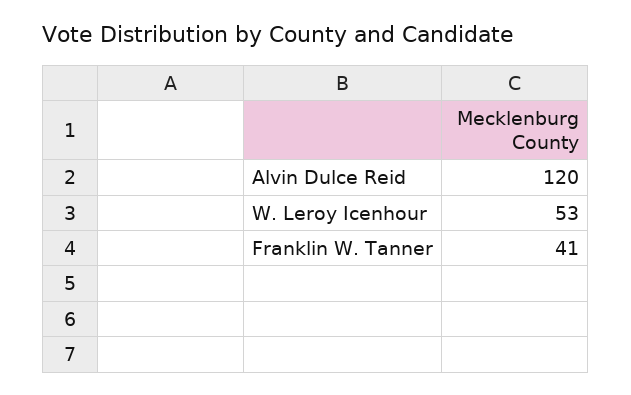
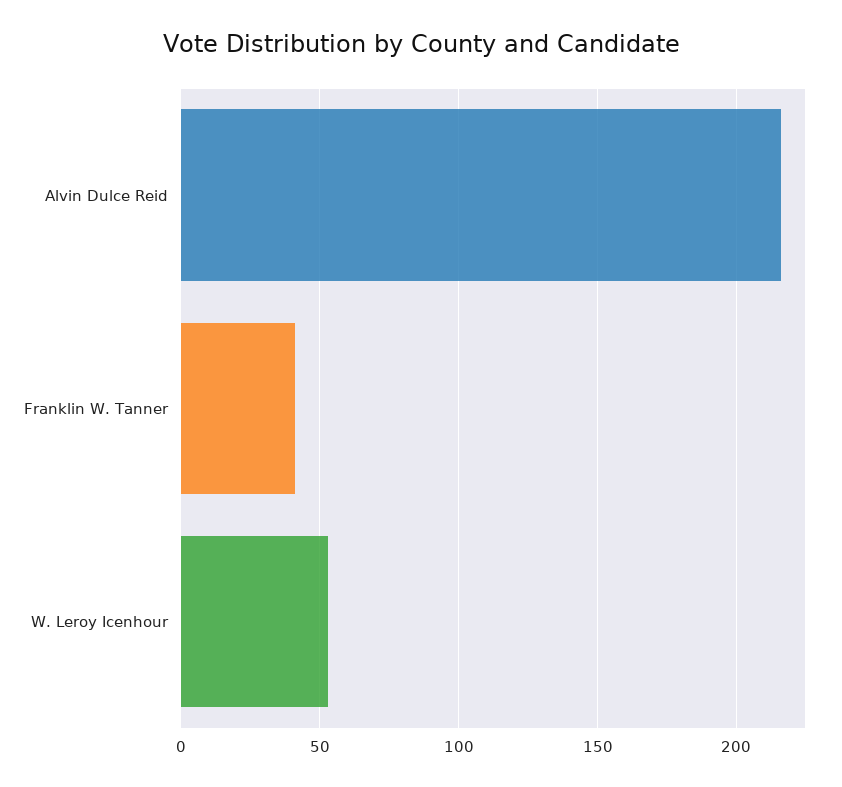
  {
-   "Alvin Dulce Reid": 120,
+   "Alvin Dulce Reid": 215,
    "W. Leroy Icenhour": 53,
    "Franklin W. Tanner": 41
  }

